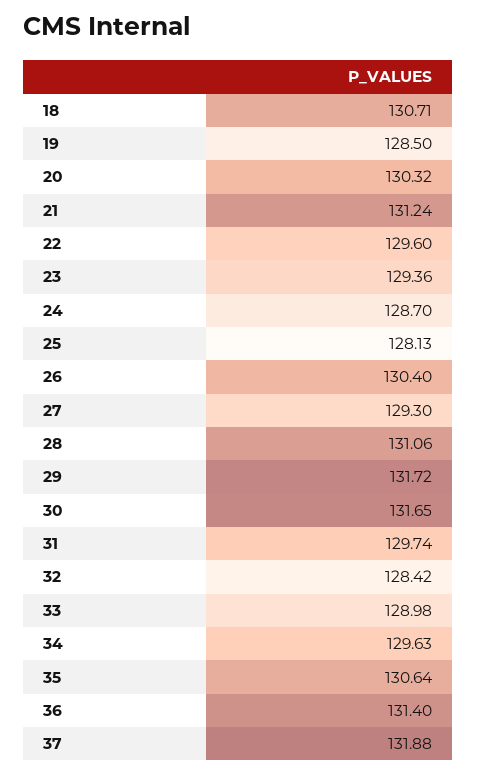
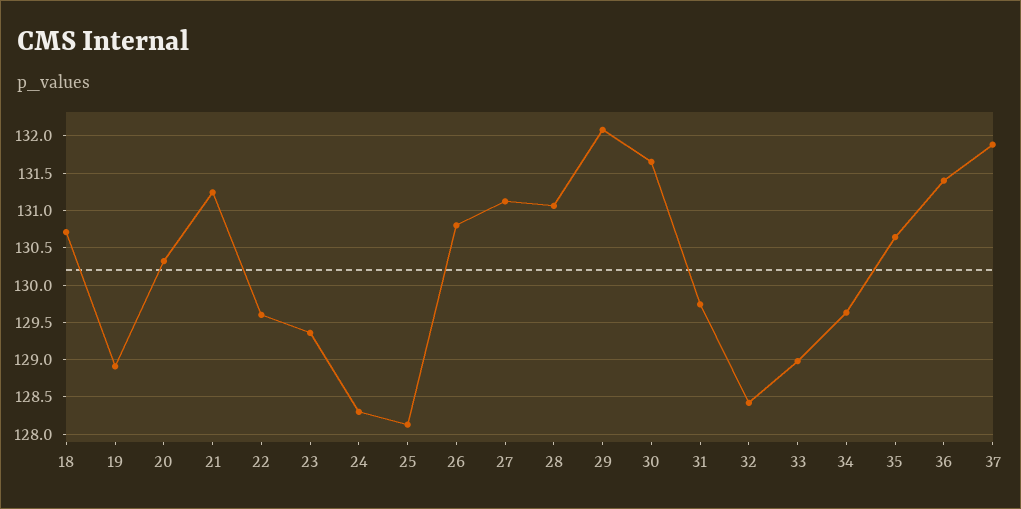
  {
    "18": 130.71,
-   "19": 128.5,
+   "19": 128.9,
    "20": 130.32,
    "21": 131.24,
    "22": 129.6,
    "23": 129.36,
-   "24": 128.7,
+   "24": 128.3,
    "25": 128.13,
-   "26": 130.4,
+   "26": 130.8,
-   "27": 129.3,
+   "27": 131.1,
    "28": 131.06,
-   "29": 131.72,
+   "29": 132.1,
    "30": 131.65,
    "31": 129.74,
    "32": 128.42,
    "33": 128.98,
    "34": 129.63,
    "35": 130.64,
    "36": 131.4,
    "37": 131.88
  }

